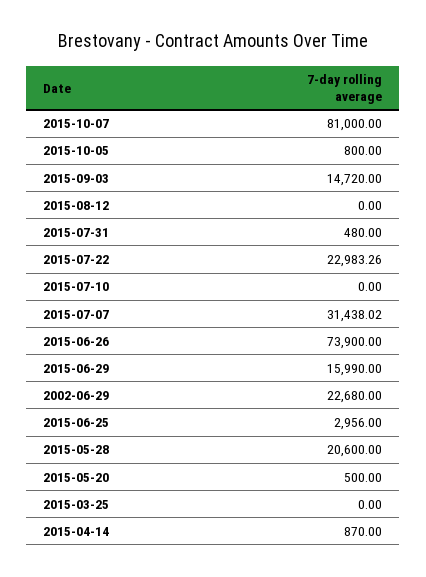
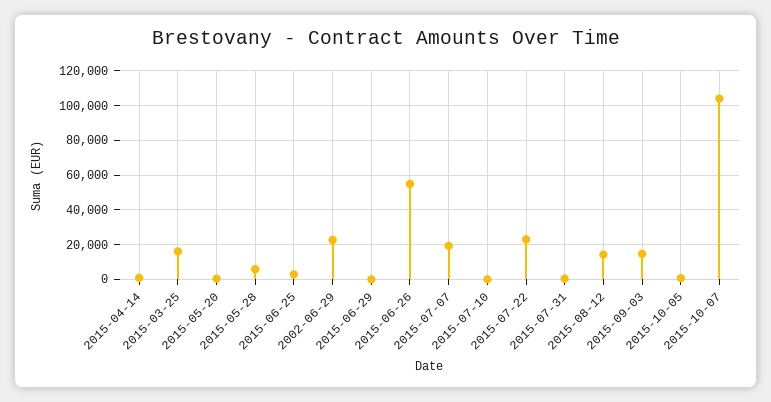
  {
-   "2015-10-07": 81000,
+   "2015-10-07": 105000,
    "2015-10-05": 800,
    "2015-09-03": 14720,
-   "2015-08-12": 0,
+   "2015-08-12": 15000,
    "2015-07-31": 480,
    "2015-07-22": 22983.26,
    "2015-07-10": 0,
-   "2015-07-07": 31438.02,
+   "2015-07-07": 20000,
-   "2015-06-26": 73900,
+   "2015-06-26": 55000,
-   "2015-06-29": 15990,
+   "2015-06-29": 0,
    "2002-06-29": 22680,
    "2015-06-25": 2956,
-   "2015-05-28": 20600,
+   "2015-05-28": 5000,
    "2015-05-20": 500,
-   "2015-03-25": 0,
+   "2015-03-25": 15000,
    "2015-04-14": 870
  }

